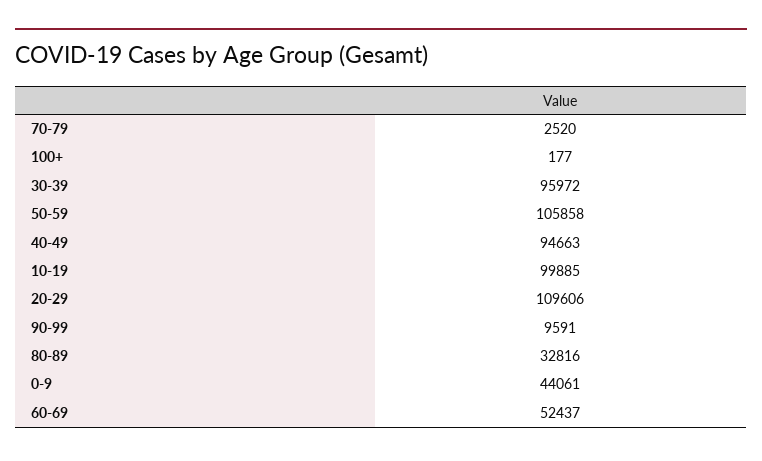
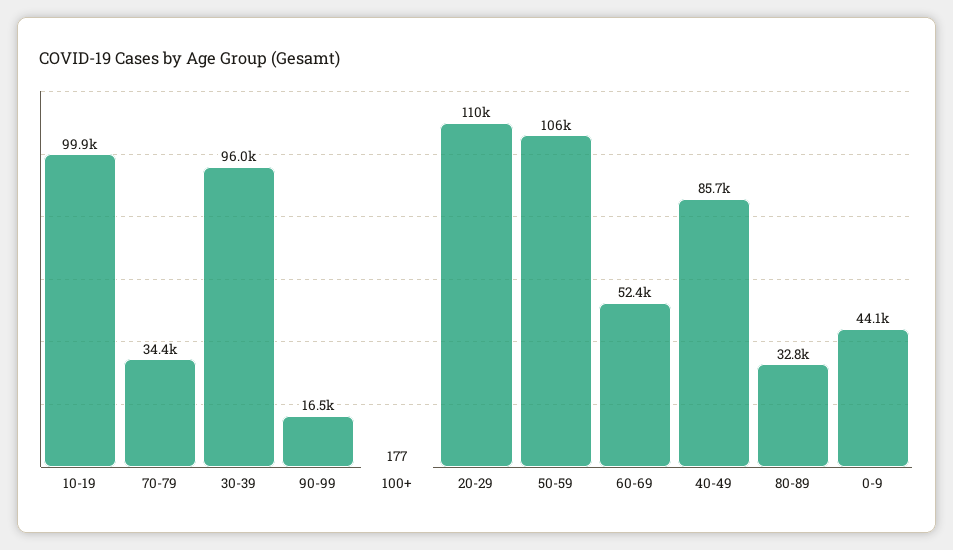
  {
-   "70-79": 2520,
+   "70-79": 34400,
    "100+": 177,
    "30-39": 95972,
    "50-59": 105858,
-   "40-49": 94663,
+   "40-49": 85700,
    "10-19": 99885,
    "20-29": 109606,
-   "90-99": 9591,
+   "90-99": 16500,
    "80-89": 32816,
    "0-9": 44061,
    "60-69": 52437
  }

